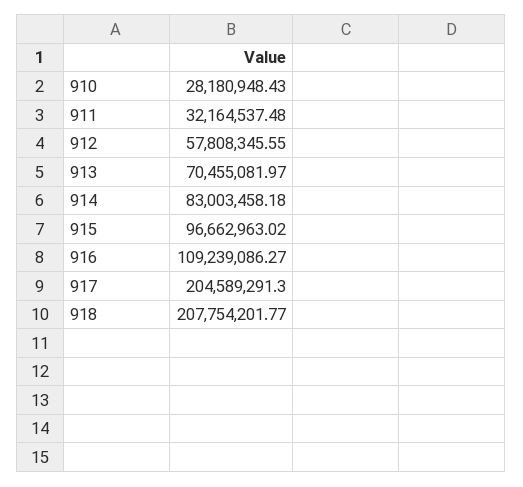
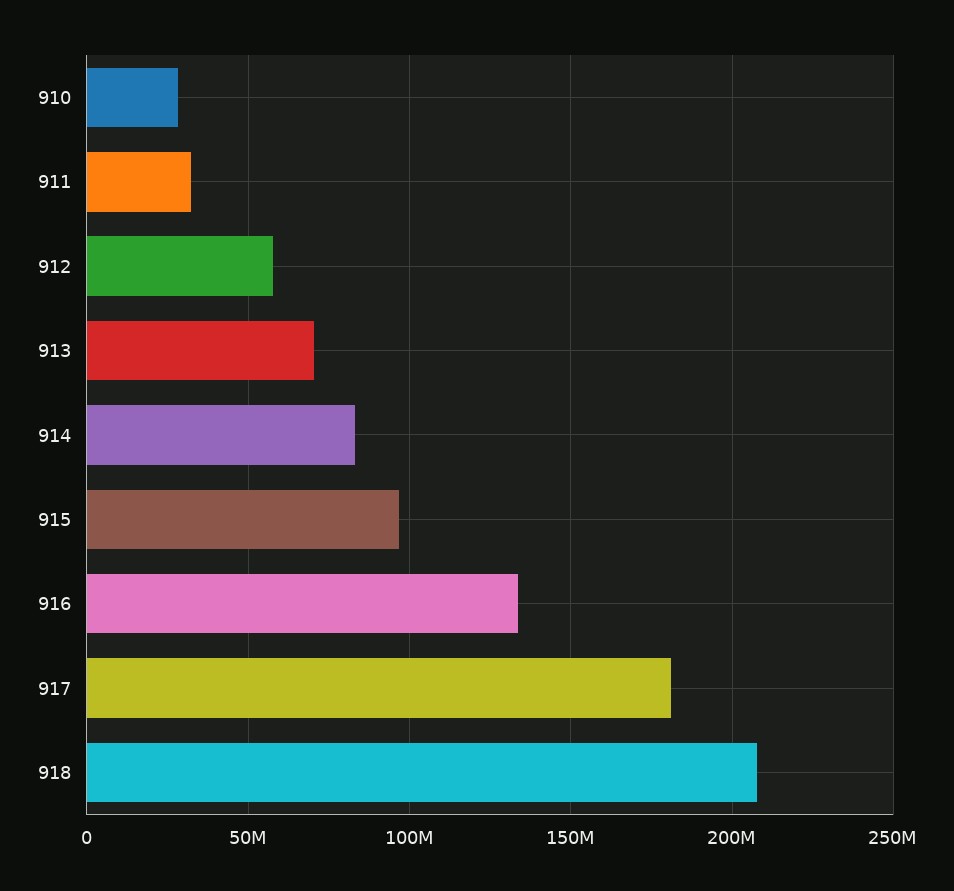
  {
    "910": 28180948.43,
    "911": 32164537.48,
    "912": 57808345.55,
    "913": 70455081.97,
    "914": 83003458.18,
    "915": 96662963.02,
-   "916": 109239086.27,
+   "916": 135000000,
-   "917": 204589291.3,
+   "917": 180000000,
    "918": 207754201.77
  }

